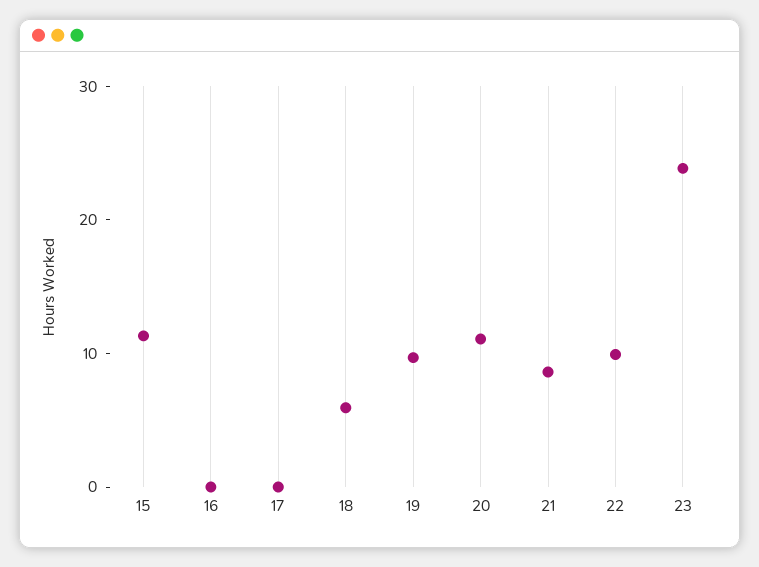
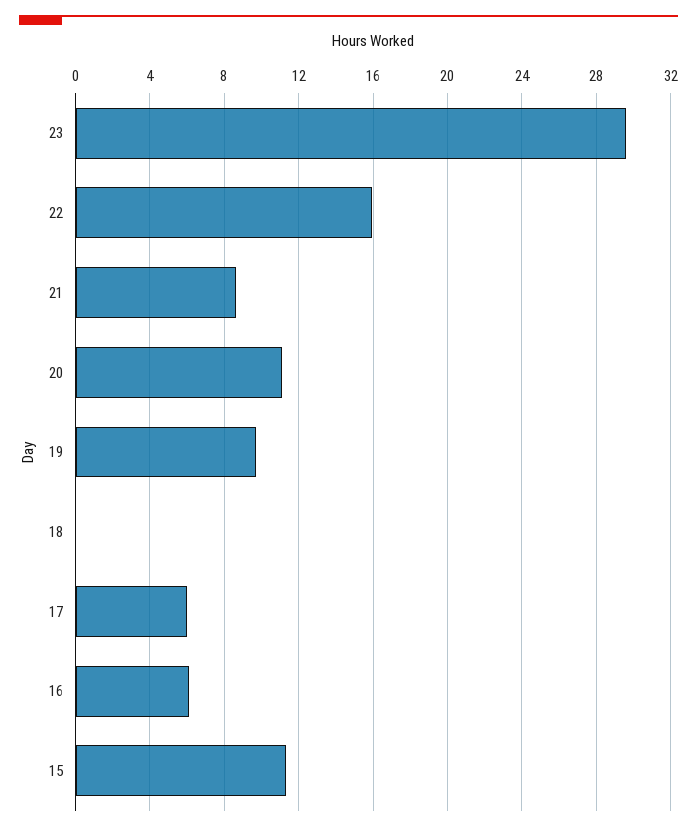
  {
    "15": 11.5,
-   "16": 0,
+   "16": 6,
-   "17": 0,
+   "17": 6,
-   "18": 6,
+   "18": 0,
    "19": 9.5,
    "20": 11,
    "21": 8.5,
-   "22": 10,
+   "22": 16,
-   "23": 24
+   "23": 29.5
  }

